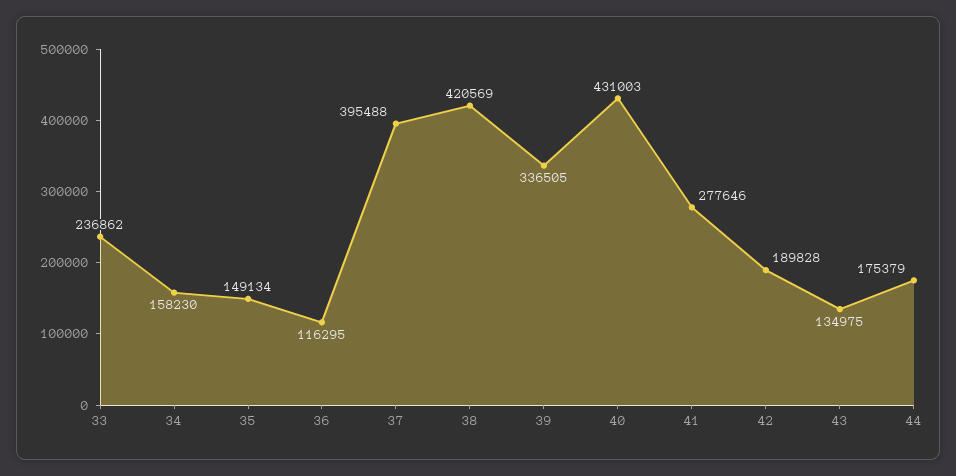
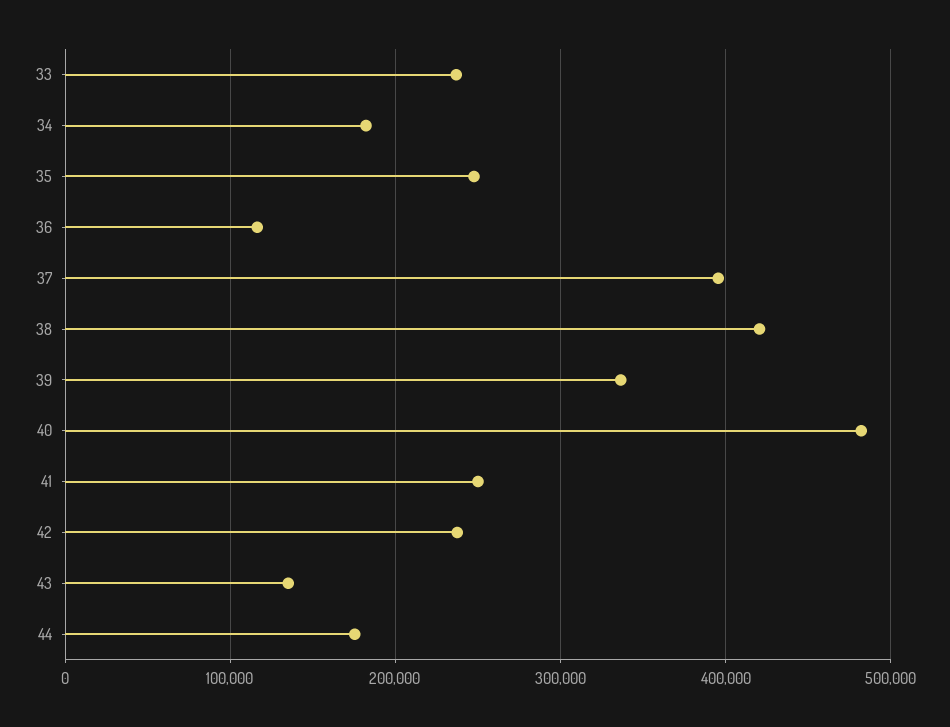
  {
    "33": 236862,
-   "34": 158230,
+   "34": 180000,
-   "35": 149134,
+   "35": 250000,
    "36": 116295,
    "37": 395488,
    "38": 420569,
    "39": 336505,
-   "40": 431003,
+   "40": 480000,
-   "41": 277646,
+   "41": 250000,
-   "42": 189828,
+   "42": 240000,
    "43": 134975,
    "44": 175379
  }

